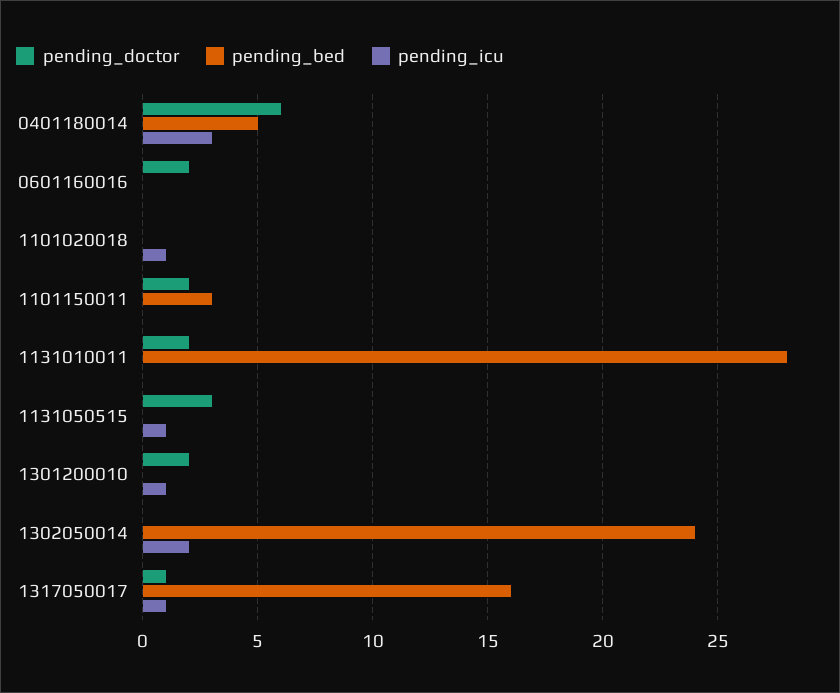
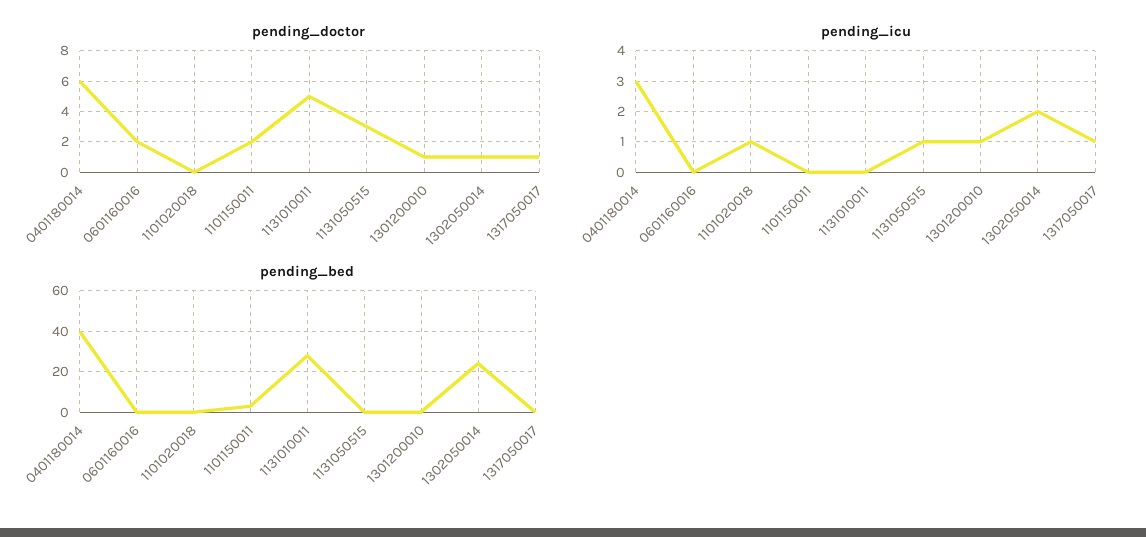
  {
    "pending_doctor": {
      "0401180014": 6,
      "0601160016": 2,
      "1101020018": 0,
      "1101150011": 2,
-     "1131010011": 2,
+     "1131010011": 5,
      "1131050515": 3,
-     "1301200010": 2,
+     "1301200010": 1,
-     "1302050014": 0,
+     "1302050014": 1,
      "1317050017": 1
    },
    "pending_bed": {
-     "0401180014": 5,
+     "0401180014": 40,
      "0601160016": 0,
      "1101020018": 0,
      "1101150011": 3,
      "1131010011": 28,
      "1131050515": 0,
      "1301200010": 0,
      "1302050014": 24,
-     "1317050017": 16
+     "1317050017": 0
    },
    "pending_icu": {
      "0401180014": 3,
      "0601160016": 0,
      "1101020018": 1,
      "1101150011": 0,
      "1131010011": 0,
      "1131050515": 1,
      "1301200010": 1,
      "1302050014": 2,
      "1317050017": 1
    }
  }

